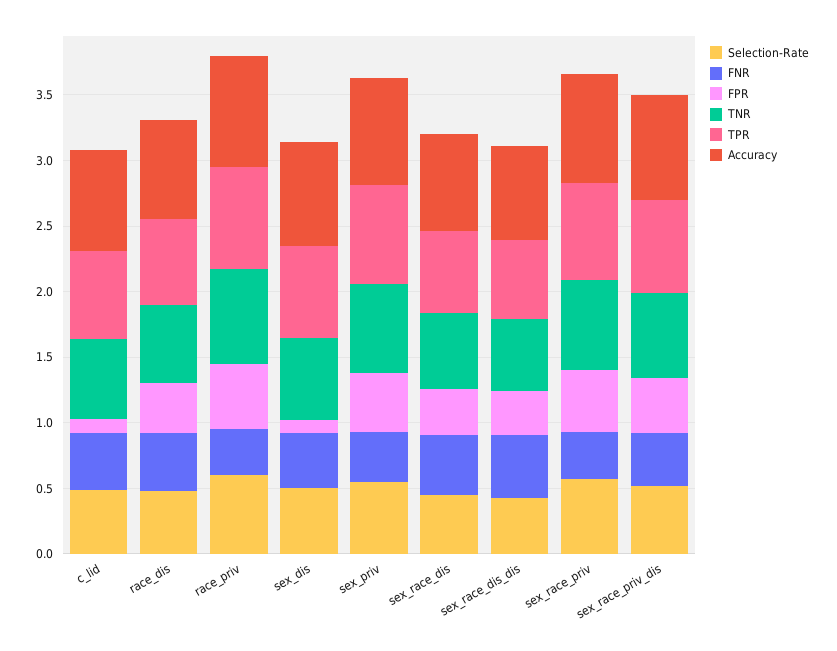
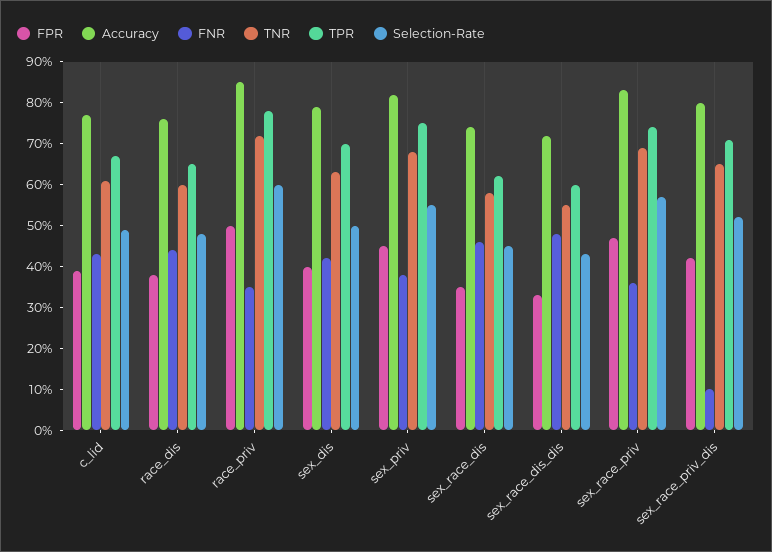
  {
    "Selection-Rate": {
      "c_lid": 0.5,
      "race_dis": 0.5,
      "race_priv": 0.6,
      "sex_dis": 0.5,
      "sex_priv": 0.55,
      "sex_race_dis": 0.45,
      "sex_race_dis_dis": 0.45,
      "sex_race_priv": 0.55,
      "sex_race_priv_dis": 0.5
    },
    "FNR": {
      "c_lid": 0.45,
      "race_dis": 0.45,
      "race_priv": 0.35,
      "sex_dis": 0.4,
      "sex_priv": 0.4,
      "sex_race_dis": 0.45,
      "sex_race_dis_dis": 0.5,
      "sex_race_priv": 0.35,
-     "sex_race_priv_dis": 0.4
+     "sex_race_priv_dis": 0.1
    },
    "FPR": {
-     "c_lid": 0.1,
+     "c_lid": 0.4,
      "race_dis": 0.4,
      "race_priv": 0.5,
-     "sex_dis": 0.1,
+     "sex_dis": 0.4,
      "sex_priv": 0.45,
      "sex_race_dis": 0.35,
      "sex_race_dis_dis": 0.35,
      "sex_race_priv": 0.45,
      "sex_race_priv_dis": 0.4
    },
    "TNR": {
      "c_lid": 0.6,
      "race_dis": 0.6,
      "race_priv": 0.7,
      "sex_dis": 0.65,
      "sex_priv": 0.7,
      "sex_race_dis": 0.6,
      "sex_race_dis_dis": 0.55,
      "sex_race_priv": 0.7,
      "sex_race_priv_dis": 0.65
    },
    "TPR": {
      "c_lid": 0.65,
      "race_dis": 0.65,
      "race_priv": 0.8,
      "sex_dis": 0.7,
      "sex_priv": 0.75,
      "sex_race_dis": 0.6,
      "sex_race_dis_dis": 0.6,
      "sex_race_priv": 0.75,
      "sex_race_priv_dis": 0.7
    },
    "Accuracy": {
      "c_lid": 0.75,
      "race_dis": 0.75,
      "race_priv": 0.85,
      "sex_dis": 0.8,
      "sex_priv": 0.8,
      "sex_race_dis": 0.75,
      "sex_race_dis_dis": 0.7,
      "sex_race_priv": 0.85,
      "sex_race_priv_dis": 0.8
    }
  }

